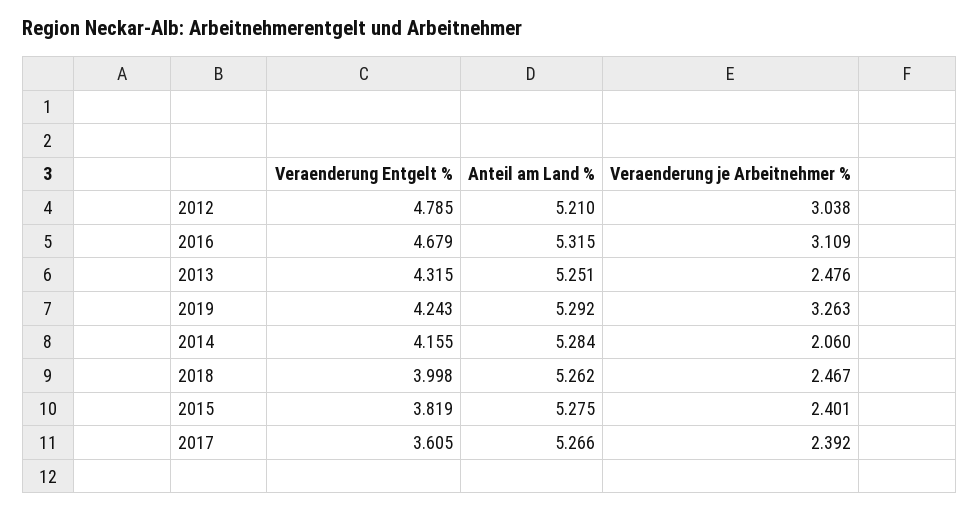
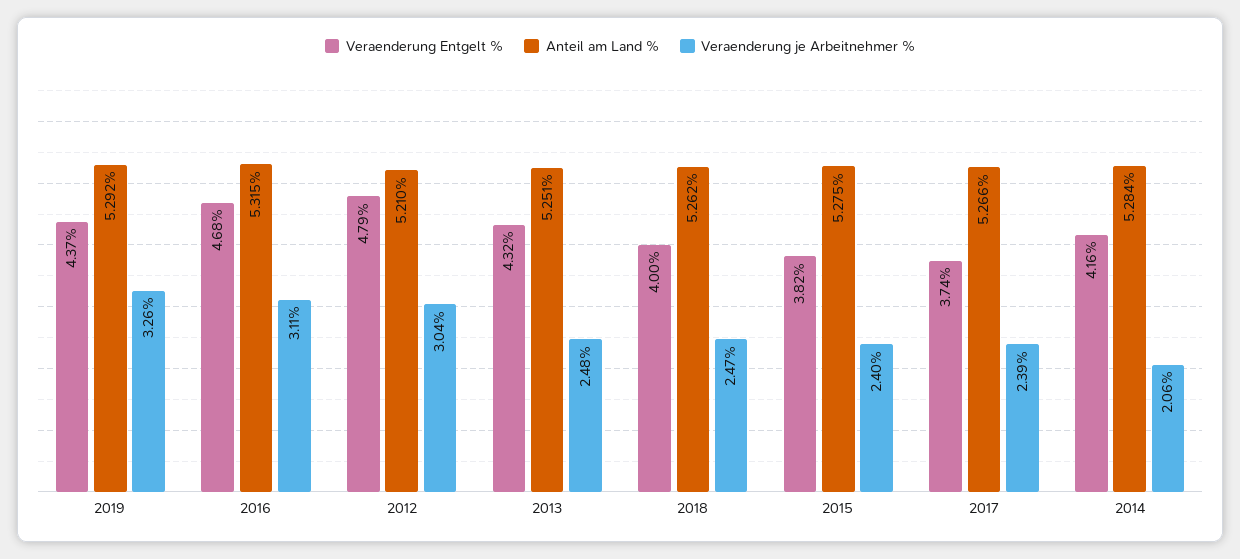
  {
    "Veraenderung Entgelt %": {
      "2012": 4.785,
      "2016": 4.679,
      "2013": 4.315,
-     "2019": 4.243,
+     "2019": 4.37,
      "2014": 4.155,
      "2018": 3.998,
      "2015": 3.819,
-     "2017": 3.605
+     "2017": 3.74
    },
    "Anteil am Land %": {
      "2012": 5.21,
      "2016": 5.315,
      "2013": 5.251,
      "2019": 5.292,
      "2014": 5.284,
      "2018": 5.262,
      "2015": 5.275,
      "2017": 5.266
    },
    "Veraenderung je Arbeitnehmer %": {
      "2012": 3.038,
      "2016": 3.109,
      "2013": 2.476,
      "2019": 3.263,
      "2014": 2.06,
      "2018": 2.467,
      "2015": 2.401,
      "2017": 2.392
    }
  }

